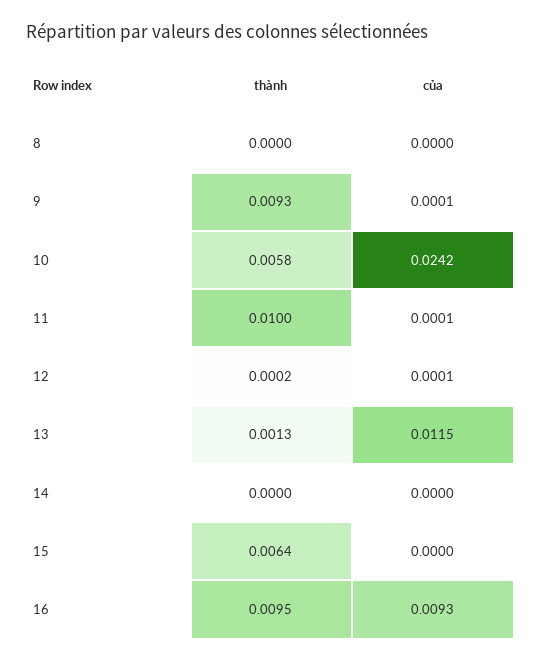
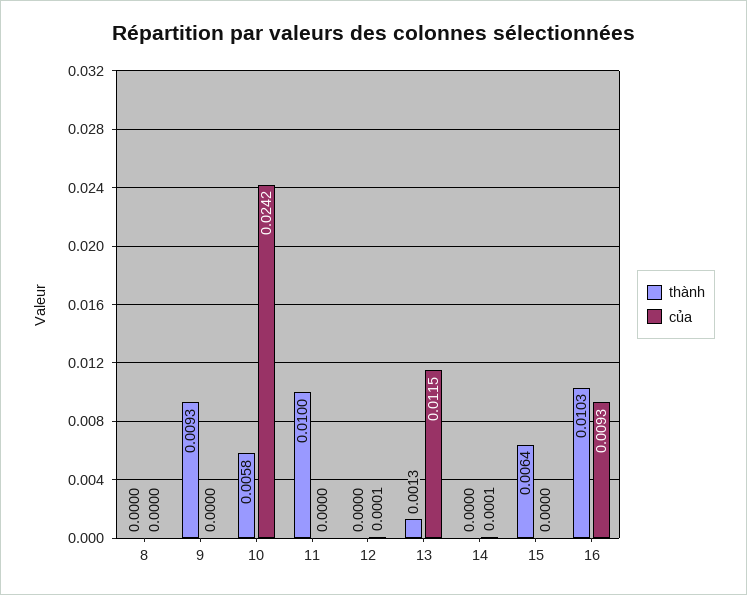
  {
    "thành": {
      "8": 0,
      "9": 0.0093,
      "10": 0.0058,
      "11": 0.01,
-     "12": 0.0002,
+     "12": 0,
      "13": 0.0013,
      "14": 0,
      "15": 0.0064,
-     "16": 0.0095
+     "16": 0.0103
    },
    "của": {
      "8": 0,
-     "9": 0.0001,
+     "9": 0,
      "10": 0.0242,
-     "11": 0.0001,
+     "11": 0,
      "12": 0.0001,
      "13": 0.0115,
-     "14": 0,
+     "14": 0.0001,
      "15": 0,
      "16": 0.0093
    }
  }

